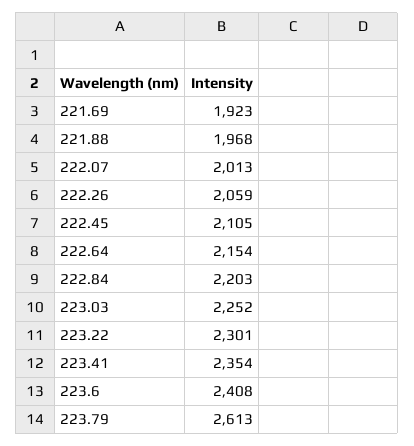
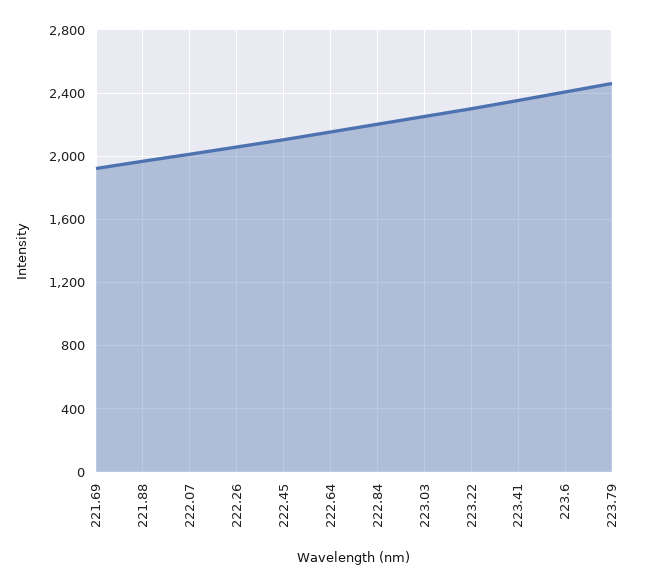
  {
    "221.69": 1923,
    "221.88": 1968,
    "222.07": 2013,
    "222.26": 2059,
    "222.45": 2105,
    "222.64": 2154,
    "222.84": 2203,
    "223.03": 2252,
    "223.22": 2301,
    "223.41": 2354,
    "223.6": 2408,
-   "223.79": 2613
+   "223.79": 2450
  }

